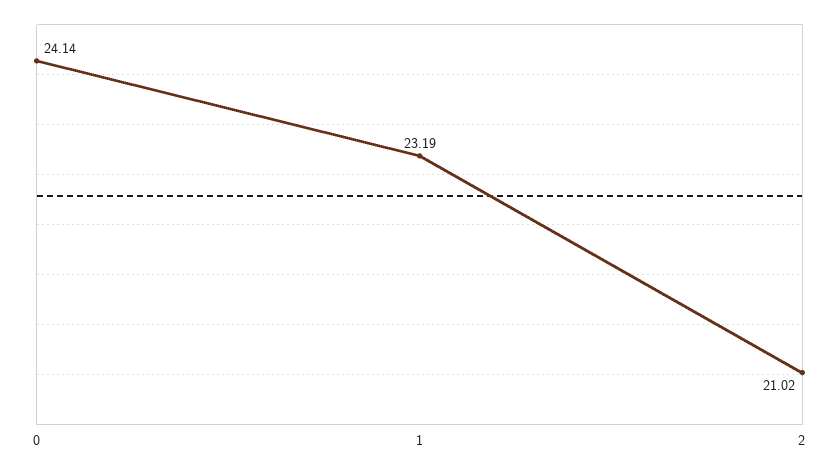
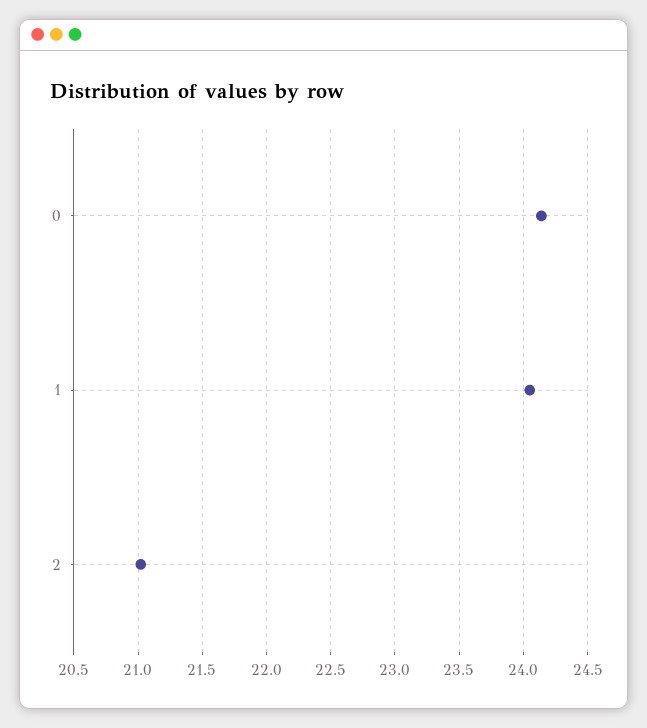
  {
    "0": 24.14,
-   "1": 23.19,
+   "1": 24.05,
    "2": 21.02
  }

